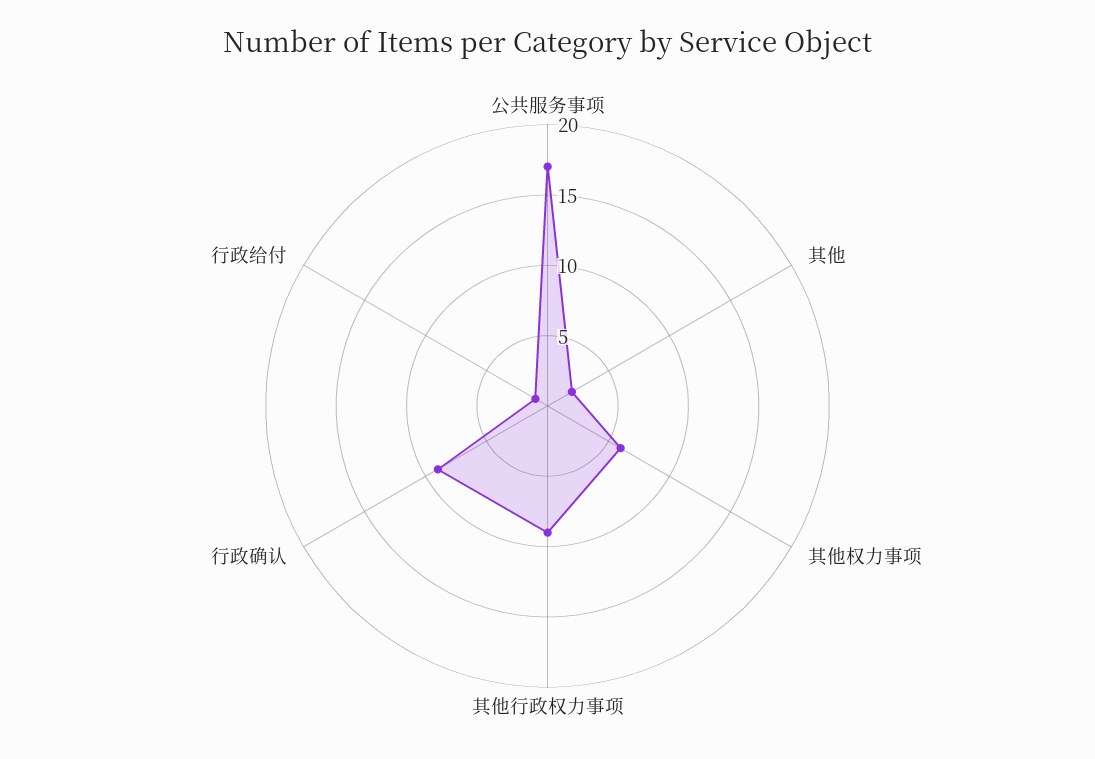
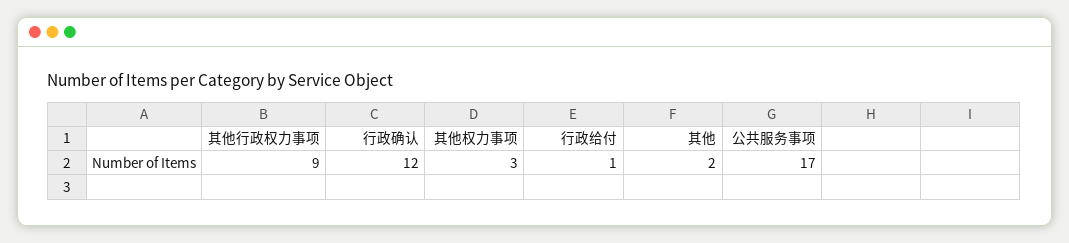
  {
    "公共服务事项": 17,
    "其他": 2,
-   "其他权力事项": 6,
+   "其他权力事项": 3,
    "其他行政权力事项": 9,
-   "行政确认": 9,
+   "行政确认": 12,
    "行政给付": 1
  }

